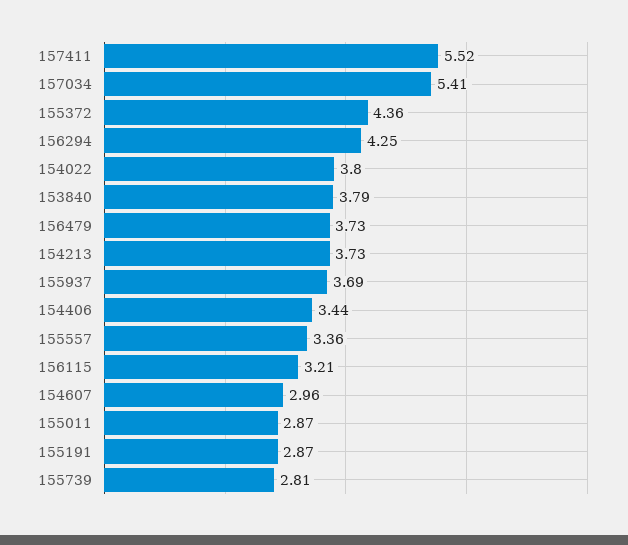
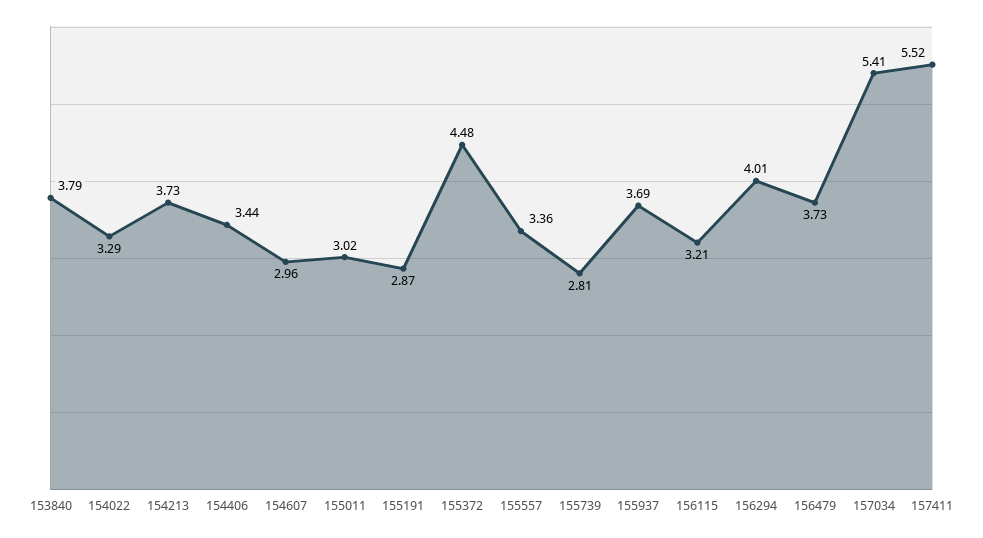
  {
    "157411": 5.52,
    "157034": 5.41,
-   "155372": 4.36,
+   "155372": 4.48,
-   "156294": 4.25,
+   "156294": 4.01,
-   "154022": 3.8,
+   "154022": 3.29,
    "153840": 3.79,
    "156479": 3.73,
    "154213": 3.73,
    "155937": 3.69,
    "154406": 3.44,
    "155557": 3.36,
    "156115": 3.21,
    "154607": 2.96,
-   "155011": 2.87,
+   "155011": 3.02,
    "155191": 2.87,
    "155739": 2.81
  }

